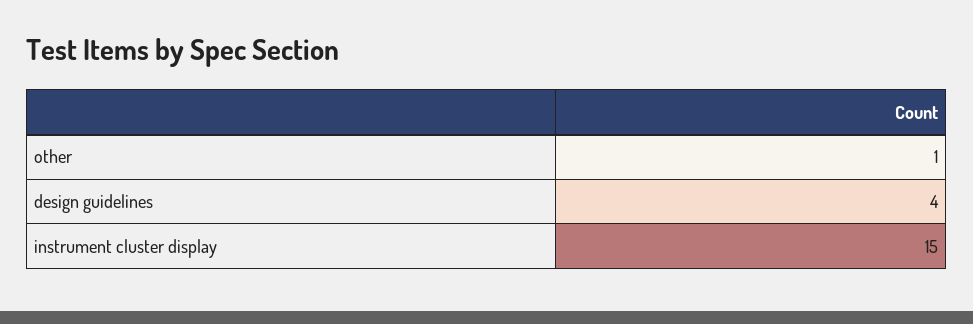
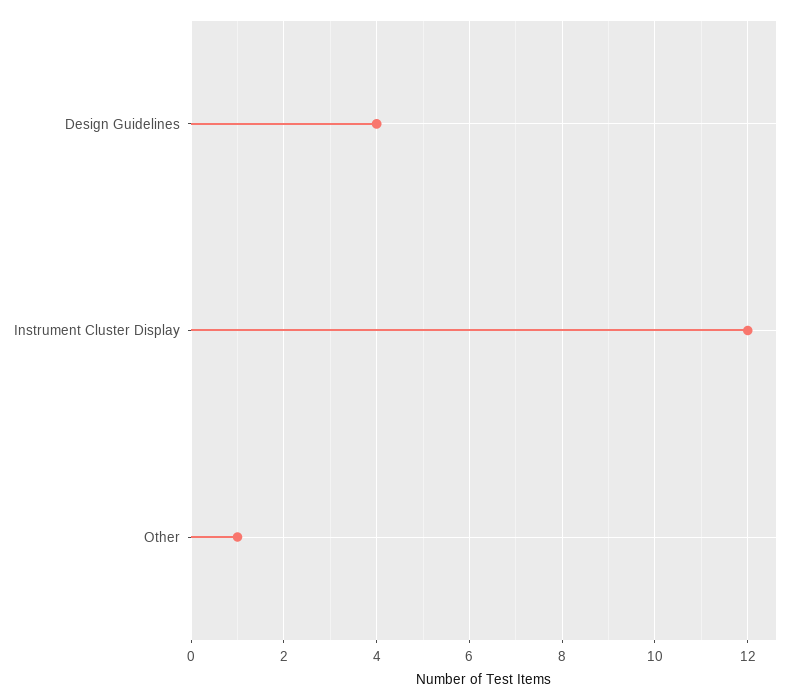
  {
    "other": 1,
    "design guidelines": 4,
-   "instrument cluster display": 15
+   "instrument cluster display": 12
  }

